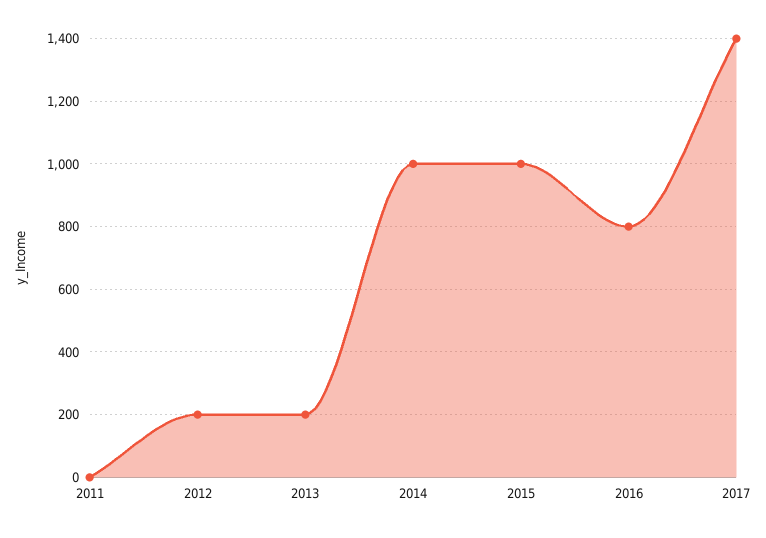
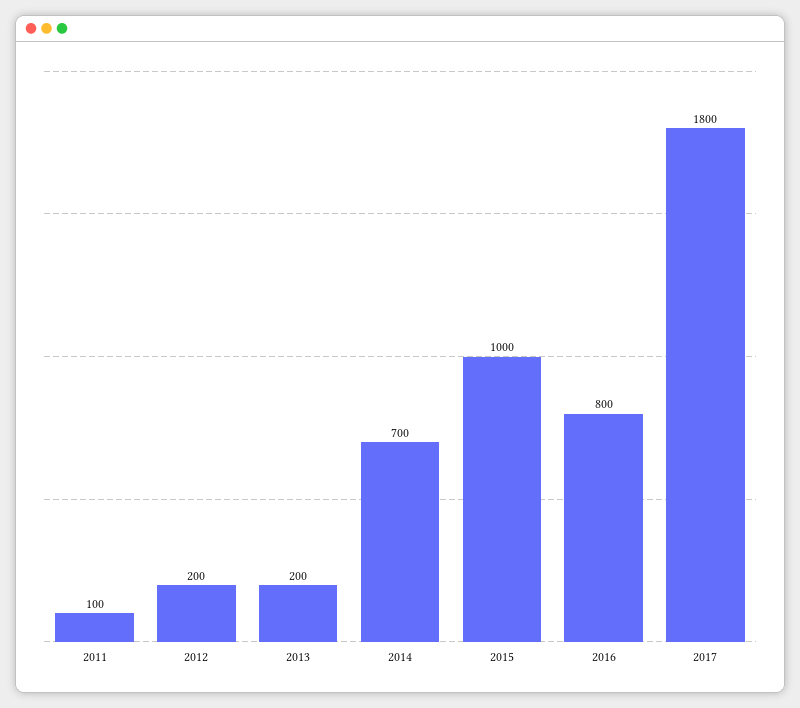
  {
-   "2011": 0,
+   "2011": 100,
    "2012": 200,
    "2013": 200,
-   "2014": 1000,
+   "2014": 700,
    "2015": 1000,
    "2016": 800,
-   "2017": 1400
+   "2017": 1800
  }

